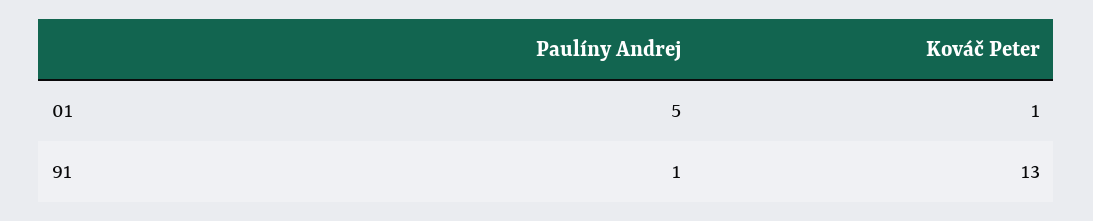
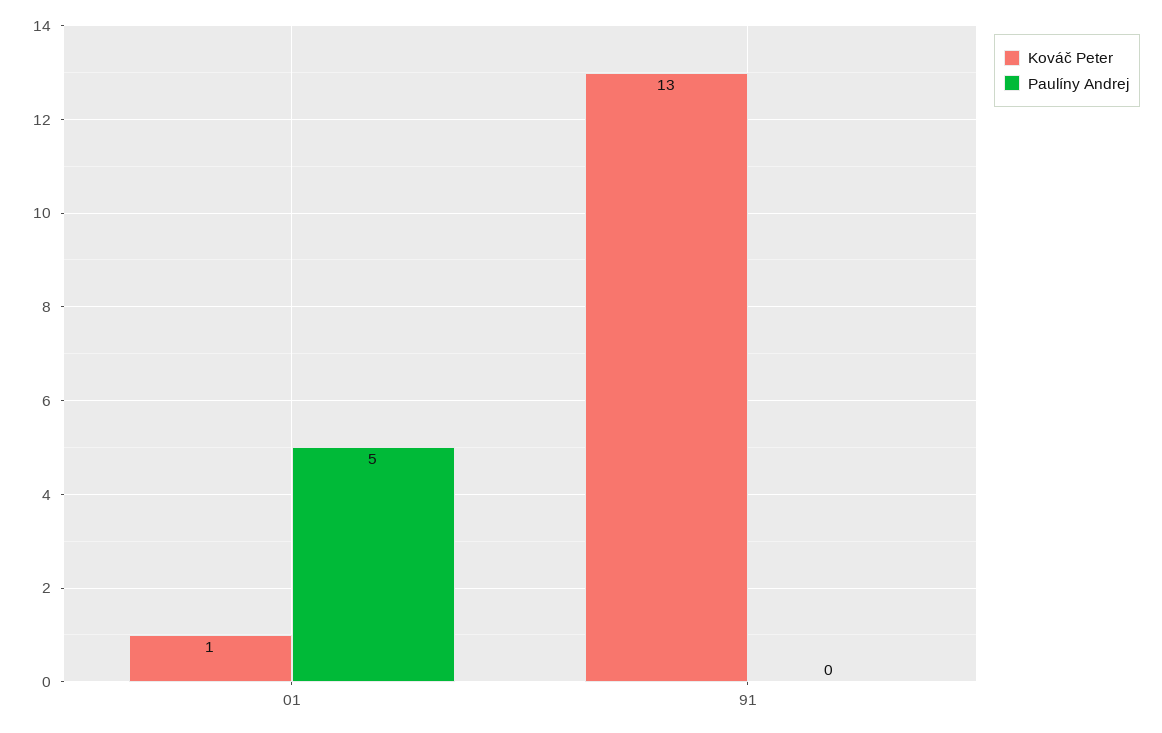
  {
    "Paulíny Andrej": {
      "01": 5,
-     "91": 1
+     "91": 0
    },
    "Kováč Peter": {
      "01": 1,
      "91": 13
    }
  }

